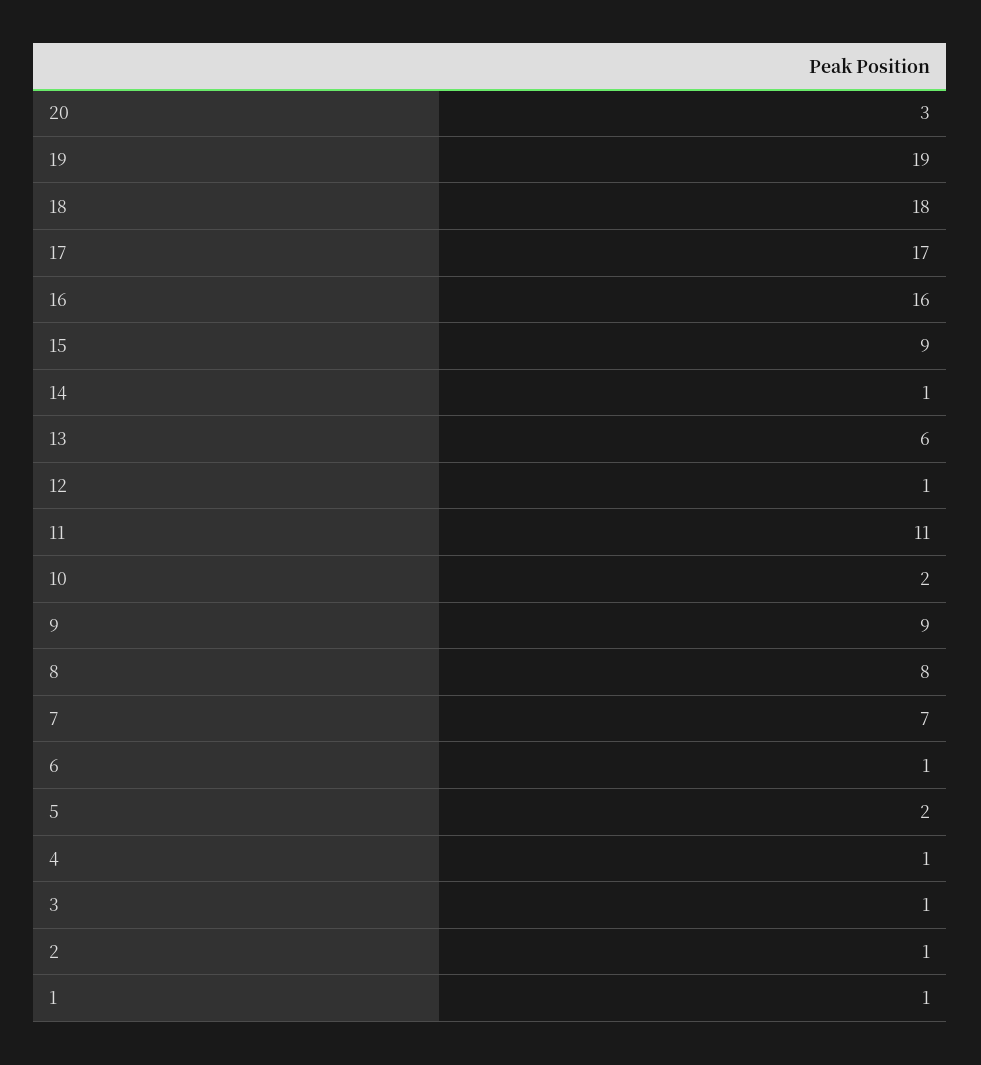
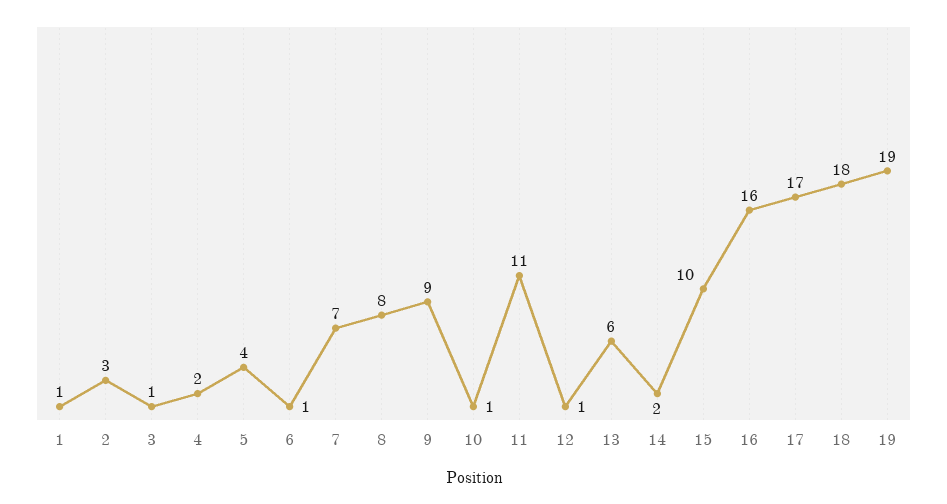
  {
-   "20": 3,
    "19": 19,
    "18": 18,
    "17": 17,
    "16": 16,
-   "15": 9,
+   "15": 10,
-   "14": 1,
+   "14": 2,
    "13": 6,
    "12": 1,
    "11": 11,
-   "10": 2,
+   "10": 1,
    "9": 9,
    "8": 8,
    "7": 7,
    "6": 1,
-   "5": 2,
+   "5": 4,
-   "4": 1,
+   "4": 2,
    "3": 1,
-   "2": 1,
+   "2": 3,
    "1": 1
  }

